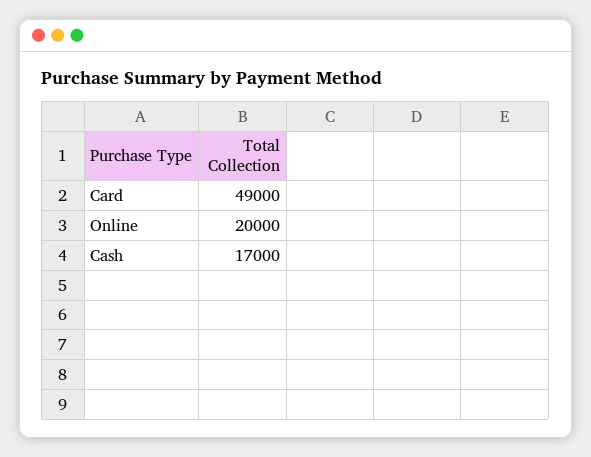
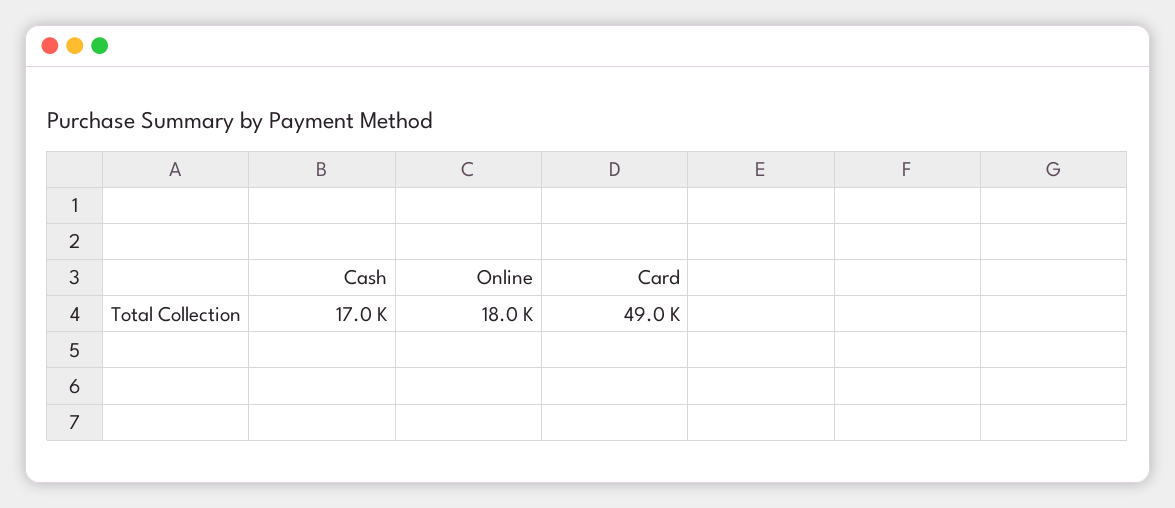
  {
    "Card": 49000,
-   "Online": 20000,
+   "Online": 18000,
    "Cash": 17000
  }

